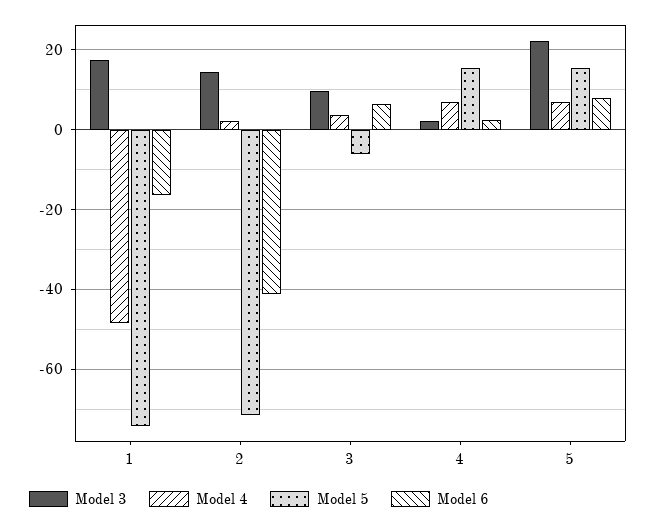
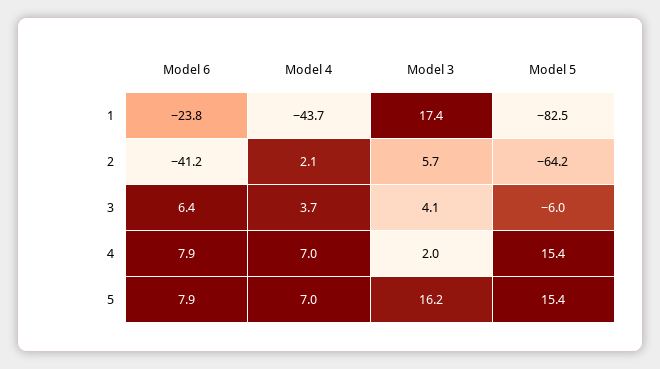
  {
    "Model 3": {
      "1": 17.4,
-     "2": 14,
+     "2": 5.7,
-     "3": 10,
+     "3": 4.1,
      "4": 2,
-     "5": 22
+     "5": 16.2
    },
    "Model 4": {
-     "1": -48,
+     "1": -43.7,
      "2": 2.1,
      "3": 3.7,
      "4": 7,
      "5": 7
    },
    "Model 5": {
-     "1": -74,
+     "1": -82.5,
-     "2": -72,
+     "2": -64.2,
      "3": -6,
      "4": 15.4,
      "5": 15.4
    },
    "Model 6": {
-     "1": -16,
+     "1": -23.8,
      "2": -41.2,
      "3": 6.4,
-     "4": 2,
+     "4": 7.9,
      "5": 7.9
    }
  }

